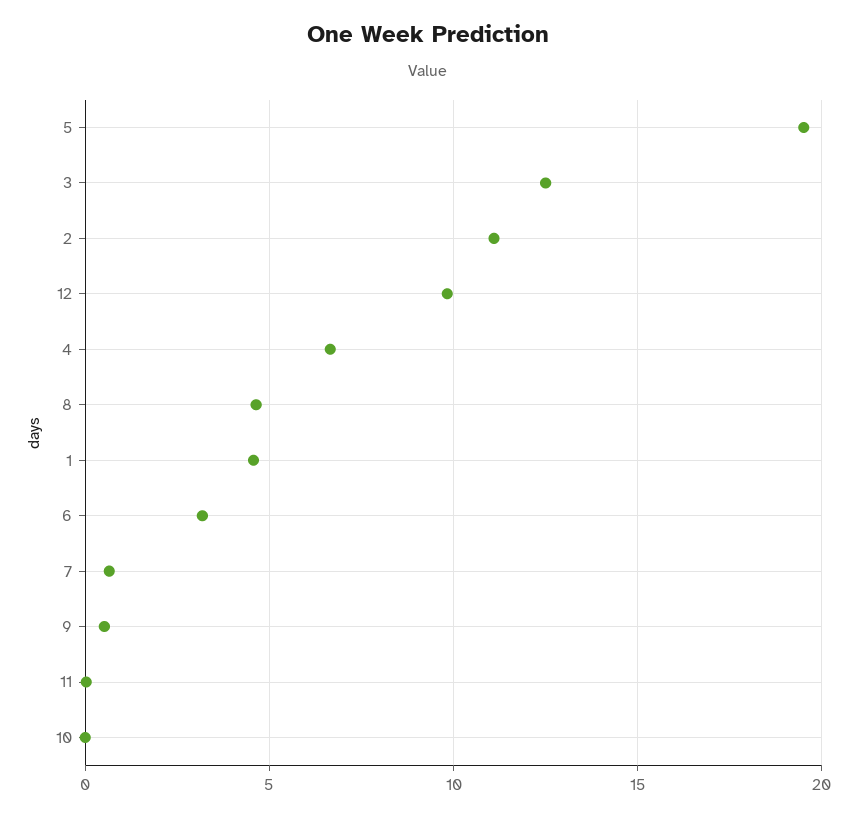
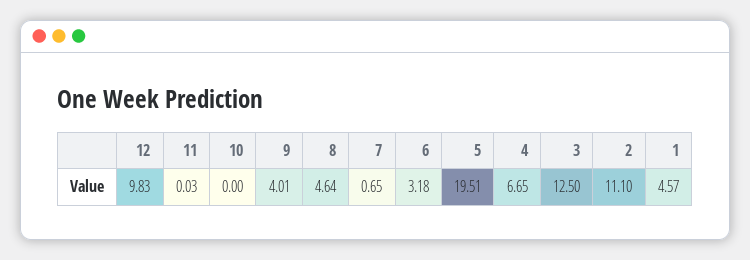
  {
    "5": 19.51,
    "3": 12.5,
    "2": 11.1,
    "12": 9.83,
    "4": 6.65,
    "8": 4.64,
    "1": 4.57,
    "6": 3.18,
    "7": 0.65,
-   "9": 0.5,
+   "9": 4.01,
    "11": 0.03,
    "10": 0
  }

